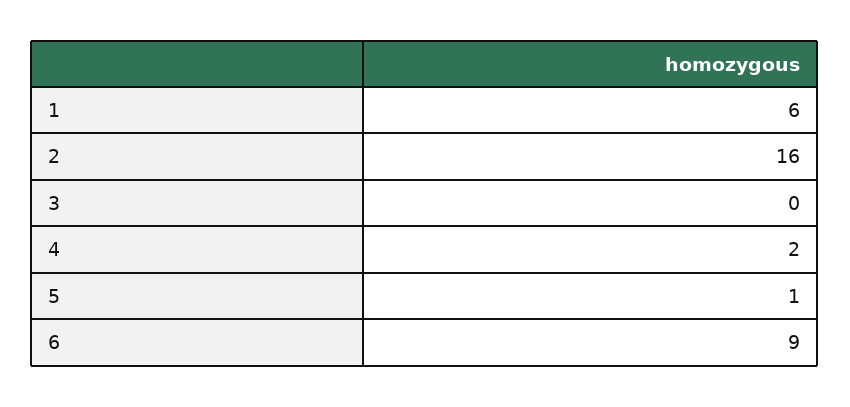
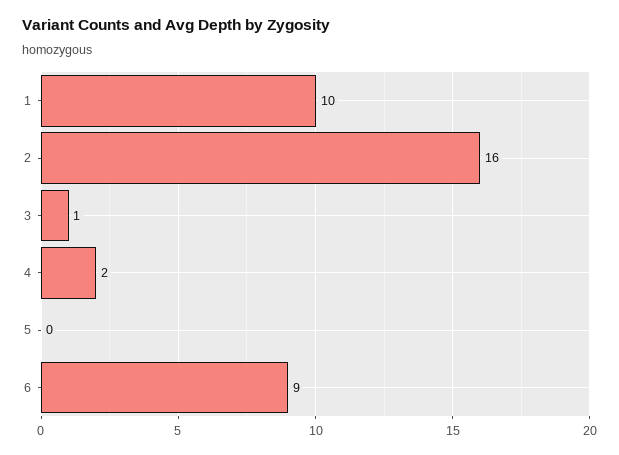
  {
-   "1": 6,
+   "1": 10,
    "2": 16,
-   "3": 0,
+   "3": 1,
    "4": 2,
-   "5": 1,
+   "5": 0,
    "6": 9
  }

